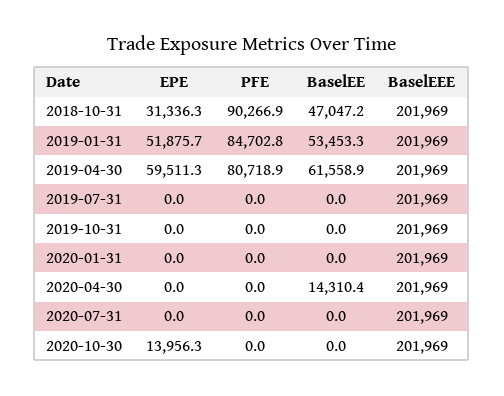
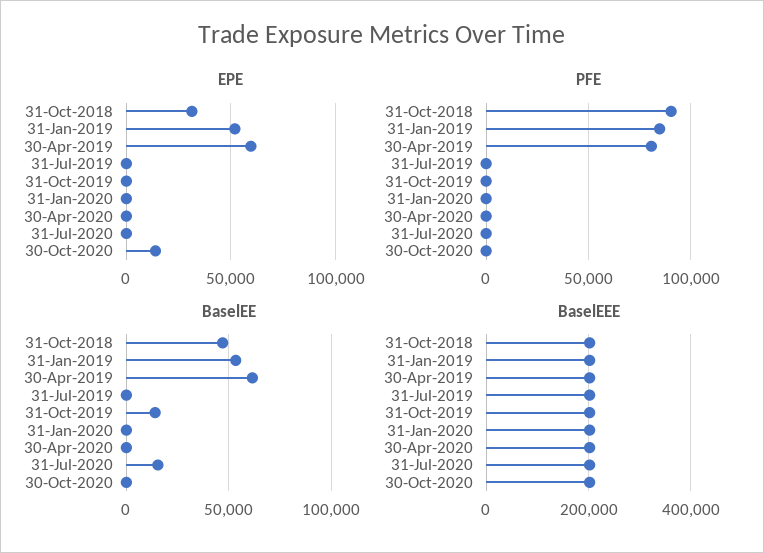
  {
    "EPE": {
      "2018-10-31": 31336.3,
      "2019-01-31": 51875.7,
      "2019-04-30": 59511.3,
      "2019-07-31": 0,
      "2019-10-31": 0,
      "2020-01-31": 0,
      "2020-04-30": 0,
      "2020-07-31": 0,
      "2020-10-30": 13956.3
    },
    "PFE": {
      "2018-10-31": 90266.9,
      "2019-01-31": 84702.8,
      "2019-04-30": 80718.9,
      "2019-07-31": 0,
      "2019-10-31": 0,
      "2020-01-31": 0,
      "2020-04-30": 0,
      "2020-07-31": 0,
      "2020-10-30": 0
    },
    "BaselEE": {
      "2018-10-31": 47047.2,
      "2019-01-31": 53453.3,
      "2019-04-30": 61558.9,
      "2019-07-31": 0,
-     "2019-10-31": 0,
+     "2019-10-31": 15000,
      "2020-01-31": 0,
-     "2020-04-30": 14310.4,
+     "2020-04-30": 0,
-     "2020-07-31": 0,
+     "2020-07-31": 15000,
      "2020-10-30": 0
    },
    "BaselEEE": {
      "2018-10-31": 201969,
      "2019-01-31": 201969,
      "2019-04-30": 201969,
      "2019-07-31": 201969,
      "2019-10-31": 201969,
      "2020-01-31": 201969,
      "2020-04-30": 201969,
      "2020-07-31": 201969,
      "2020-10-30": 201969
    }
  }

